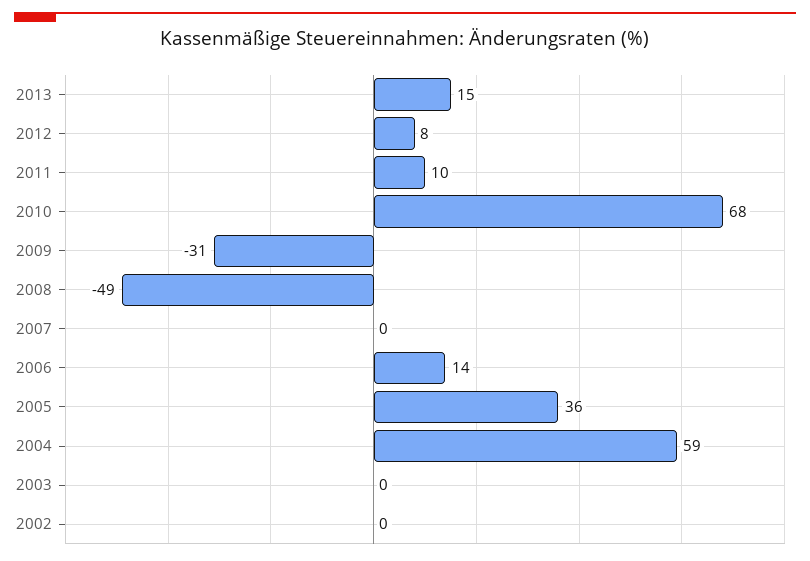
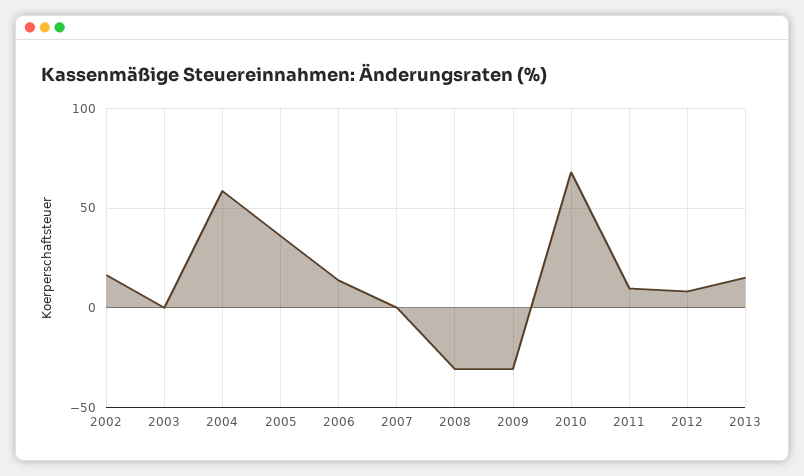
  {
    "2013": 15,
    "2012": 8,
    "2011": 10,
    "2010": 68,
    "2009": -31,
-   "2008": -49,
+   "2008": -30,
    "2007": 0,
    "2006": 14,
    "2005": 36,
    "2004": 59,
    "2003": 0,
-   "2002": 0
+   "2002": 15
  }

